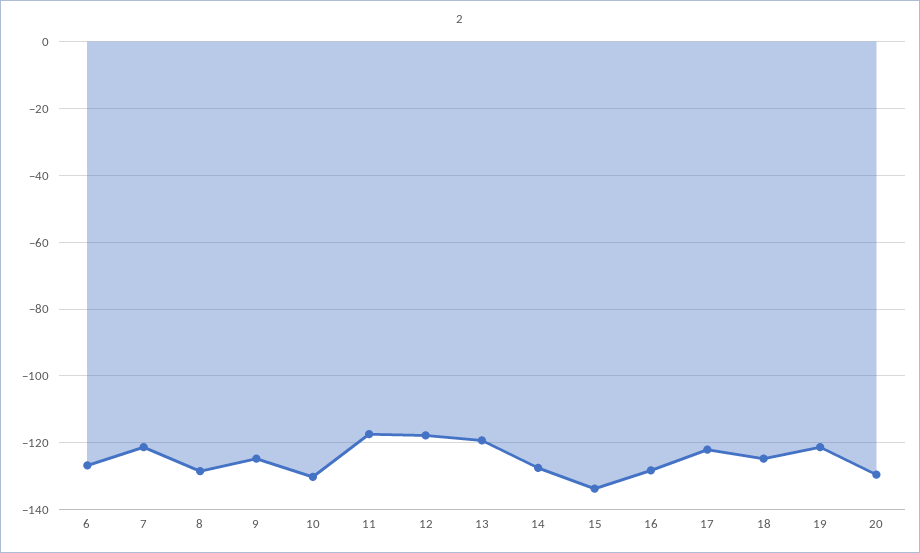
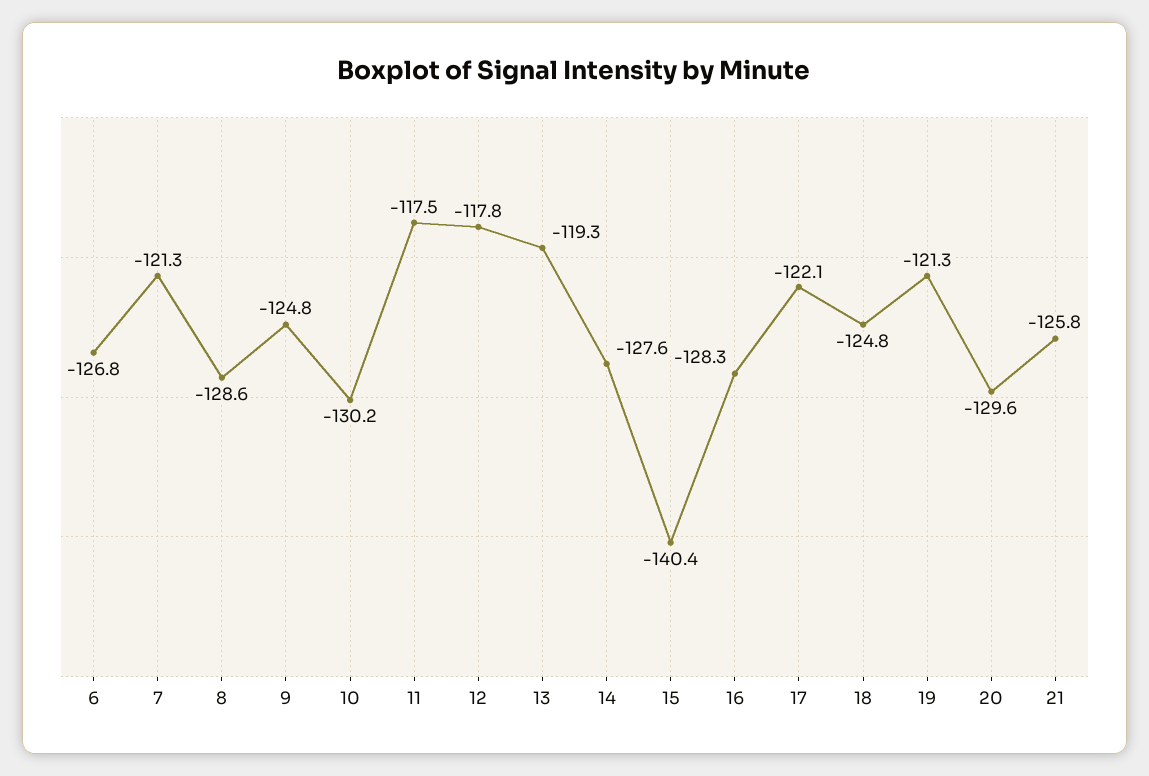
  {
    "6": -126.8,
    "7": -121.3,
    "8": -128.6,
    "9": -124.8,
    "10": -130.2,
    "11": -117.5,
    "12": -117.8,
    "13": -119.3,
    "14": -127.6,
-   "15": -134,
+   "15": -140.4,
    "16": -128.3,
    "17": -122.1,
    "18": -124.8,
    "19": -121.3,
-   "20": -129.6
+   "20": -129.6,
+   "21": -125.8
  }

